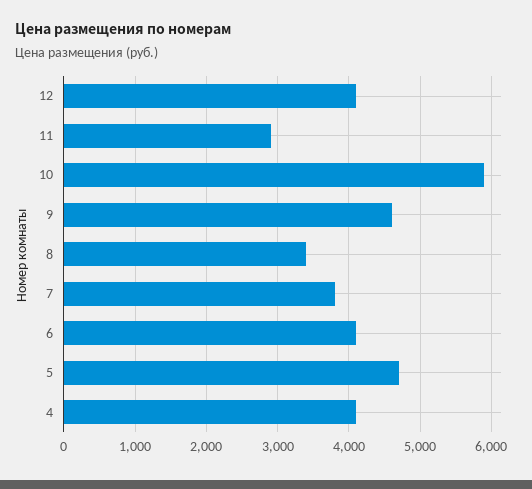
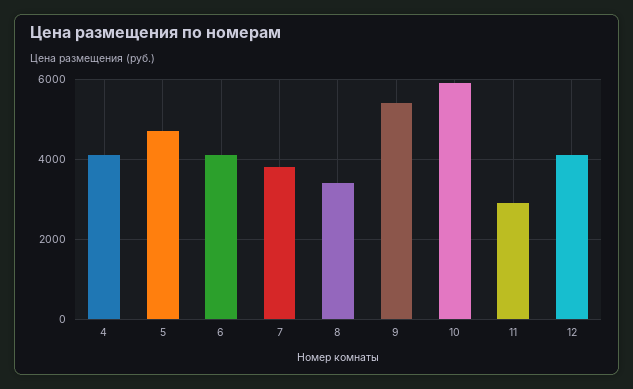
  {
    "12": 4100,
    "11": 2900,
    "10": 5900,
-   "9": 4600,
+   "9": 5400,
    "8": 3400,
    "7": 3800,
    "6": 4100,
    "5": 4700,
    "4": 4100
  }

